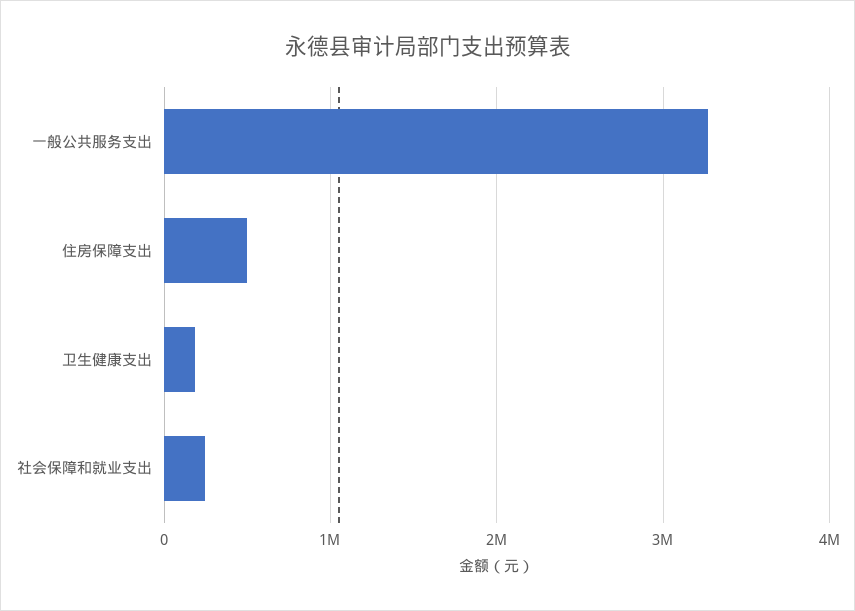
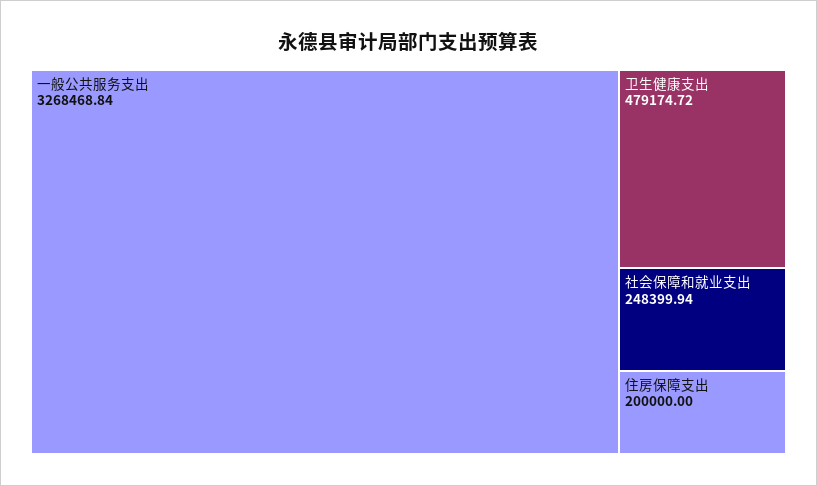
  {
    "一般公共服务支出": 3268468.84,
-   "住房保障支出": 500000,
+   "住房保障支出": 200000,
-   "卫生健康支出": 200000,
+   "卫生健康支出": 479174.72,
    "社会保障和就业支出": 248399.94
  }

